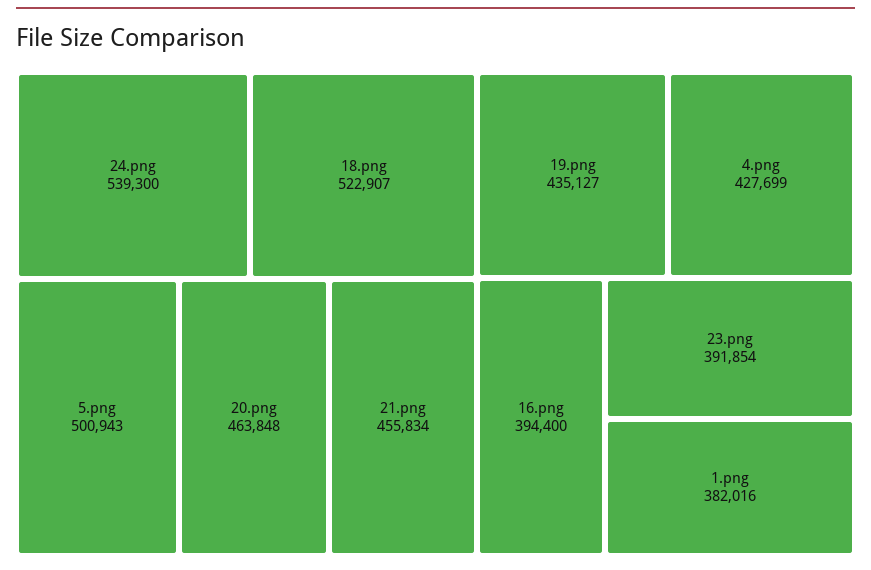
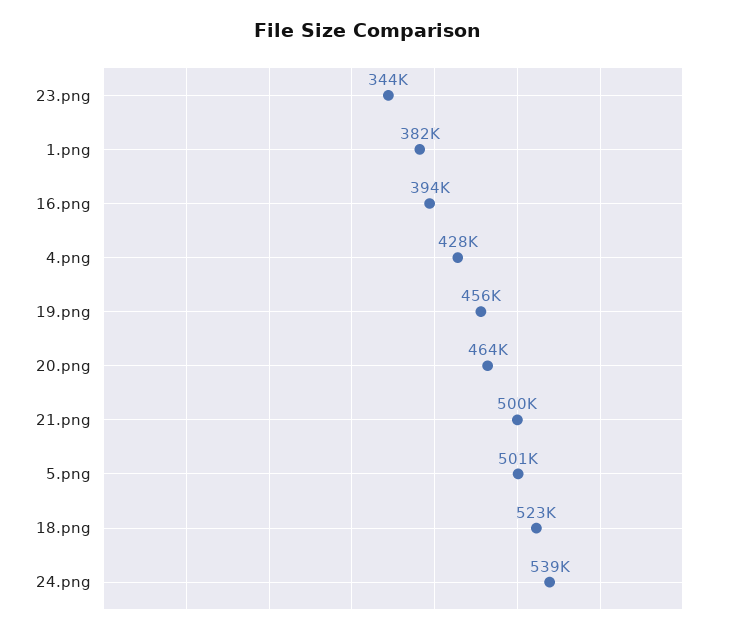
  {
    "24.png": 539300,
    "18.png": 522907,
    "5.png": 500943,
    "20.png": 463848,
-   "21.png": 455834,
+   "21.png": 500000,
-   "19.png": 435127,
+   "19.png": 456000,
    "4.png": 427699,
    "16.png": 394400,
-   "23.png": 391854,
+   "23.png": 344000,
    "1.png": 382016
  }

